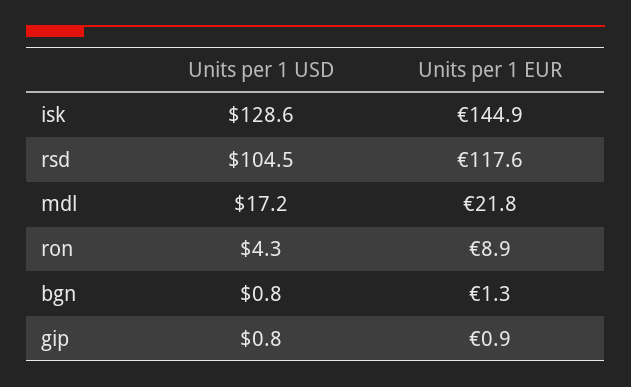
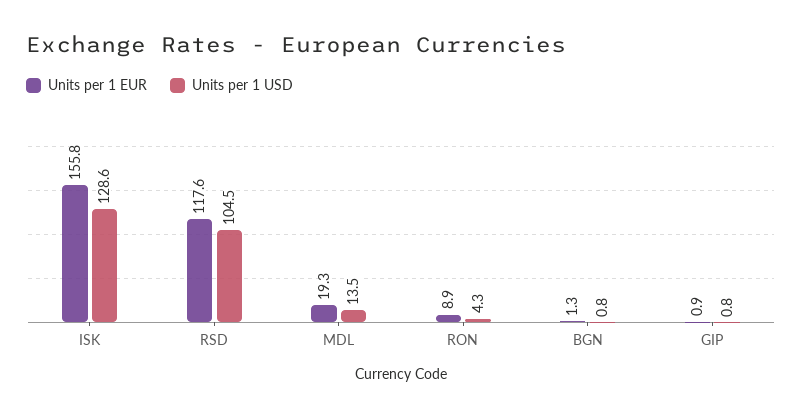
  {
    "Units per 1 USD": {
      "isk": 128.6,
      "rsd": 104.5,
-     "mdl": 17.2,
+     "mdl": 13.5,
      "ron": 4.3,
      "bgn": 0.8,
      "gip": 0.8
    },
    "Units per 1 EUR": {
-     "isk": 144.9,
+     "isk": 155.8,
      "rsd": 117.6,
-     "mdl": 21.8,
+     "mdl": 19.3,
      "ron": 8.9,
      "bgn": 1.3,
      "gip": 0.9
    }
  }

